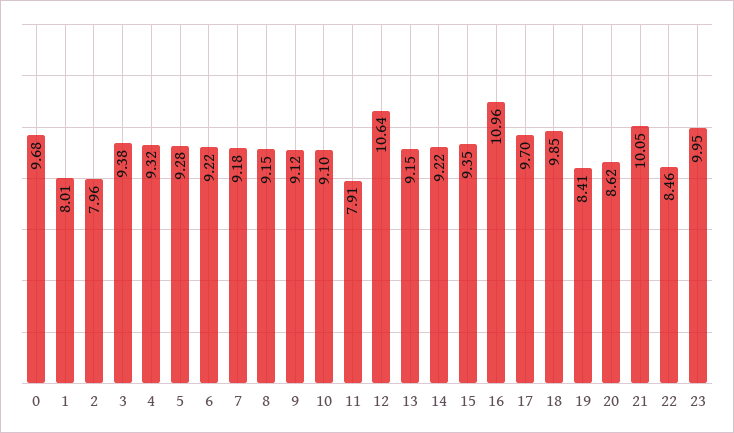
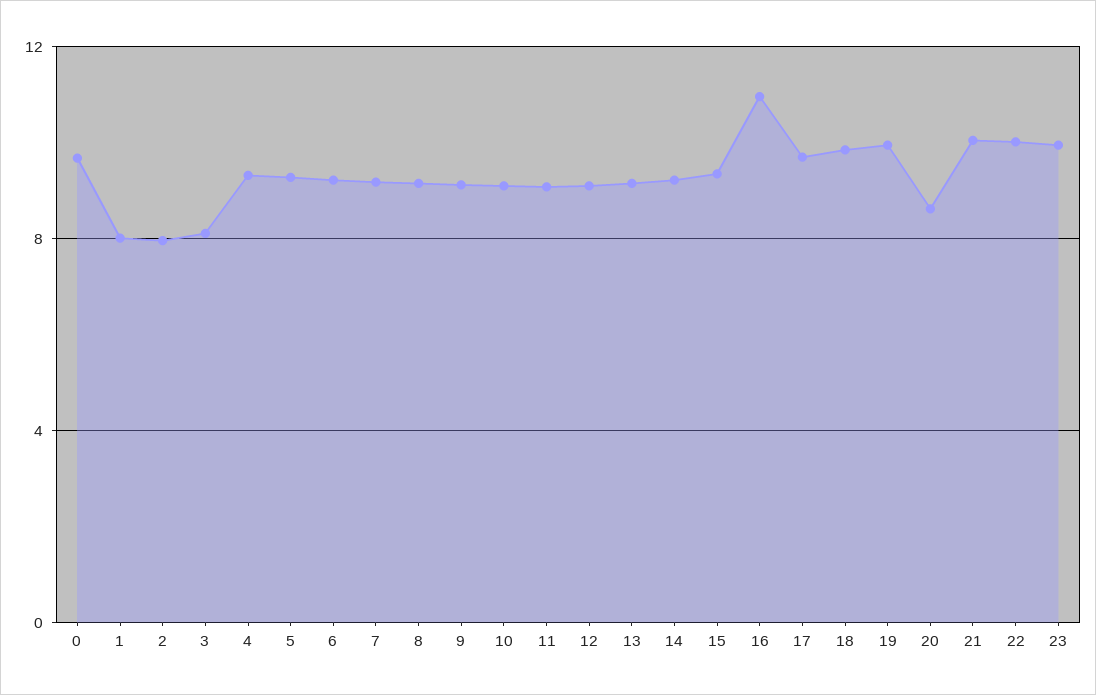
  {
    "0": 9.68,
    "1": 8.01,
    "2": 7.96,
-   "3": 9.38,
+   "3": 8,
    "4": 9.32,
    "5": 9.28,
    "6": 9.22,
    "7": 9.18,
    "8": 9.15,
    "9": 9.12,
    "10": 9.1,
-   "11": 7.91,
+   "11": 9,
-   "12": 10.64,
+   "12": 9,
    "13": 9.15,
    "14": 9.22,
    "15": 9.35,
    "16": 10.96,
    "17": 9.7,
    "18": 9.85,
-   "19": 8.41,
+   "19": 10,
    "20": 8.62,
    "21": 10.05,
-   "22": 8.46,
+   "22": 10,
    "23": 9.95
  }

